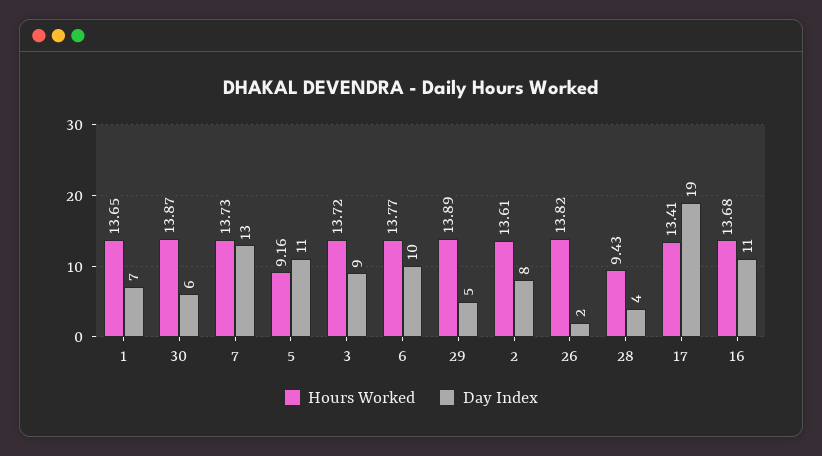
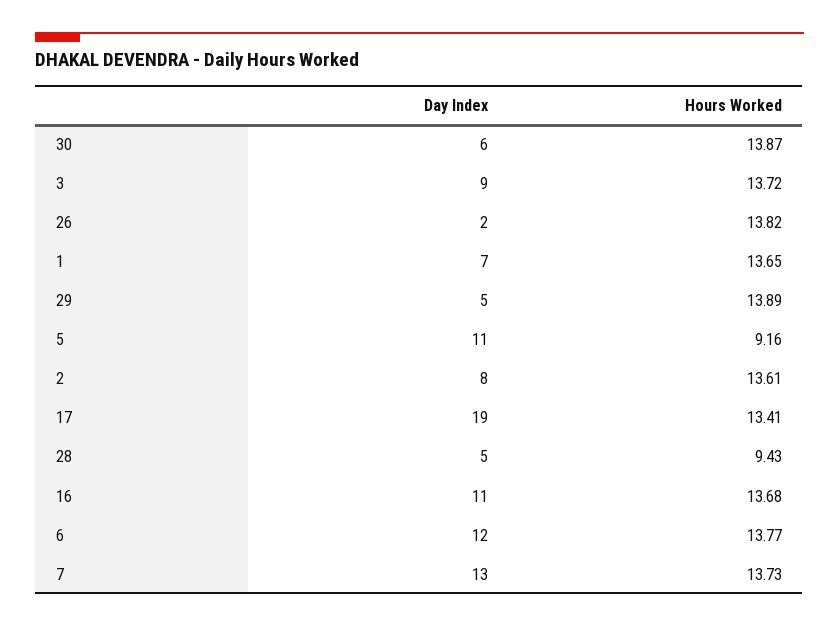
  {
    "Hours Worked": {
      "1": 13.65,
      "30": 13.87,
      "7": 13.73,
      "5": 9.16,
      "3": 13.72,
      "6": 13.77,
      "29": 13.89,
      "2": 13.61,
      "26": 13.82,
      "28": 9.43,
      "17": 13.41,
      "16": 13.68
    },
    "Day Index": {
      "1": 7,
      "30": 6,
      "7": 13,
      "5": 11,
      "3": 9,
-     "6": 10,
+     "6": 12,
      "29": 5,
      "2": 8,
      "26": 2,
-     "28": 4,
+     "28": 5,
      "17": 19,
      "16": 11
    }
  }

